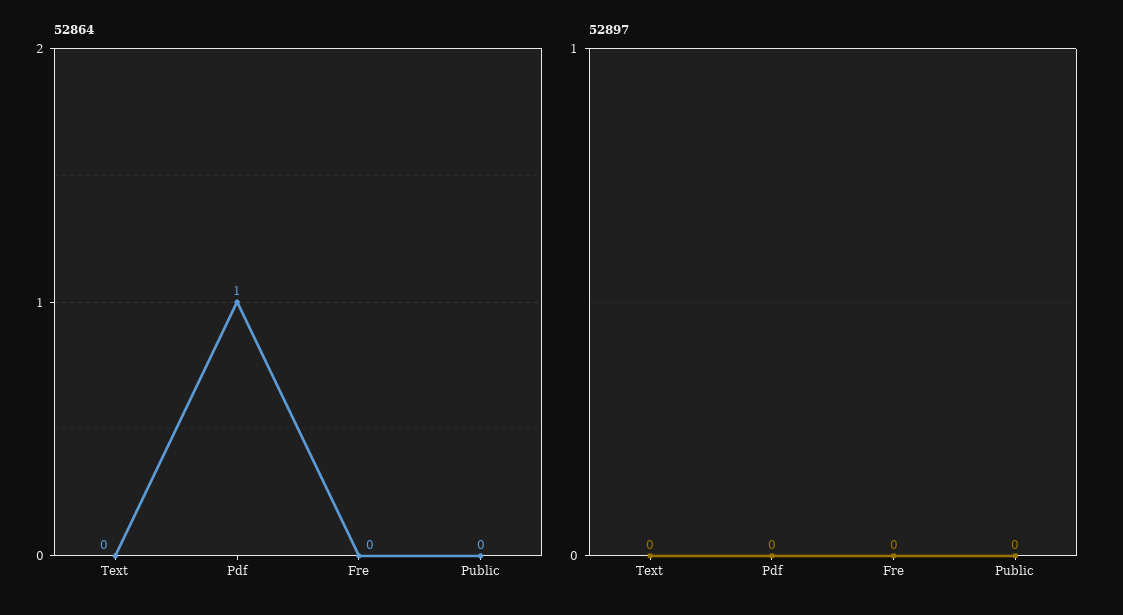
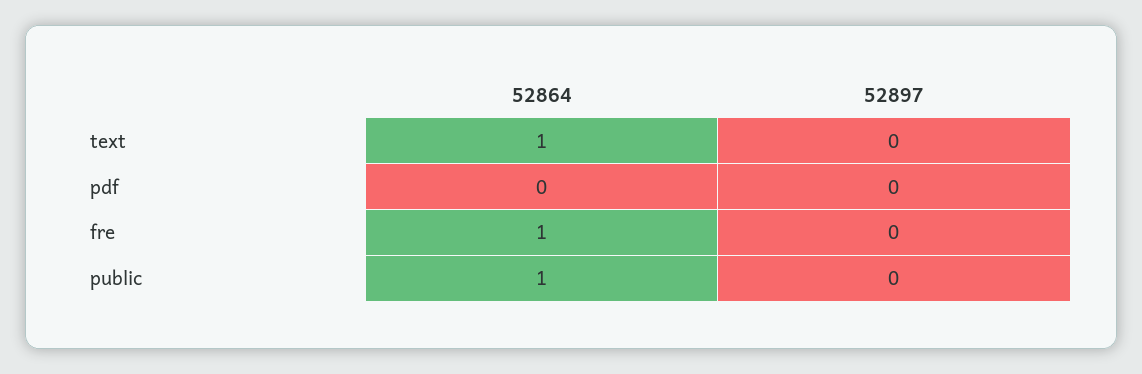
  {
    "52864": {
-     "Text": 0,
+     "Text": 1,
-     "Pdf": 1,
+     "Pdf": 0,
-     "Fre": 0,
+     "Fre": 1,
-     "Public": 0
+     "Public": 1
    },
    "52897": {
      "Text": 0,
      "Pdf": 0,
      "Fre": 0,
      "Public": 0
    }
  }

